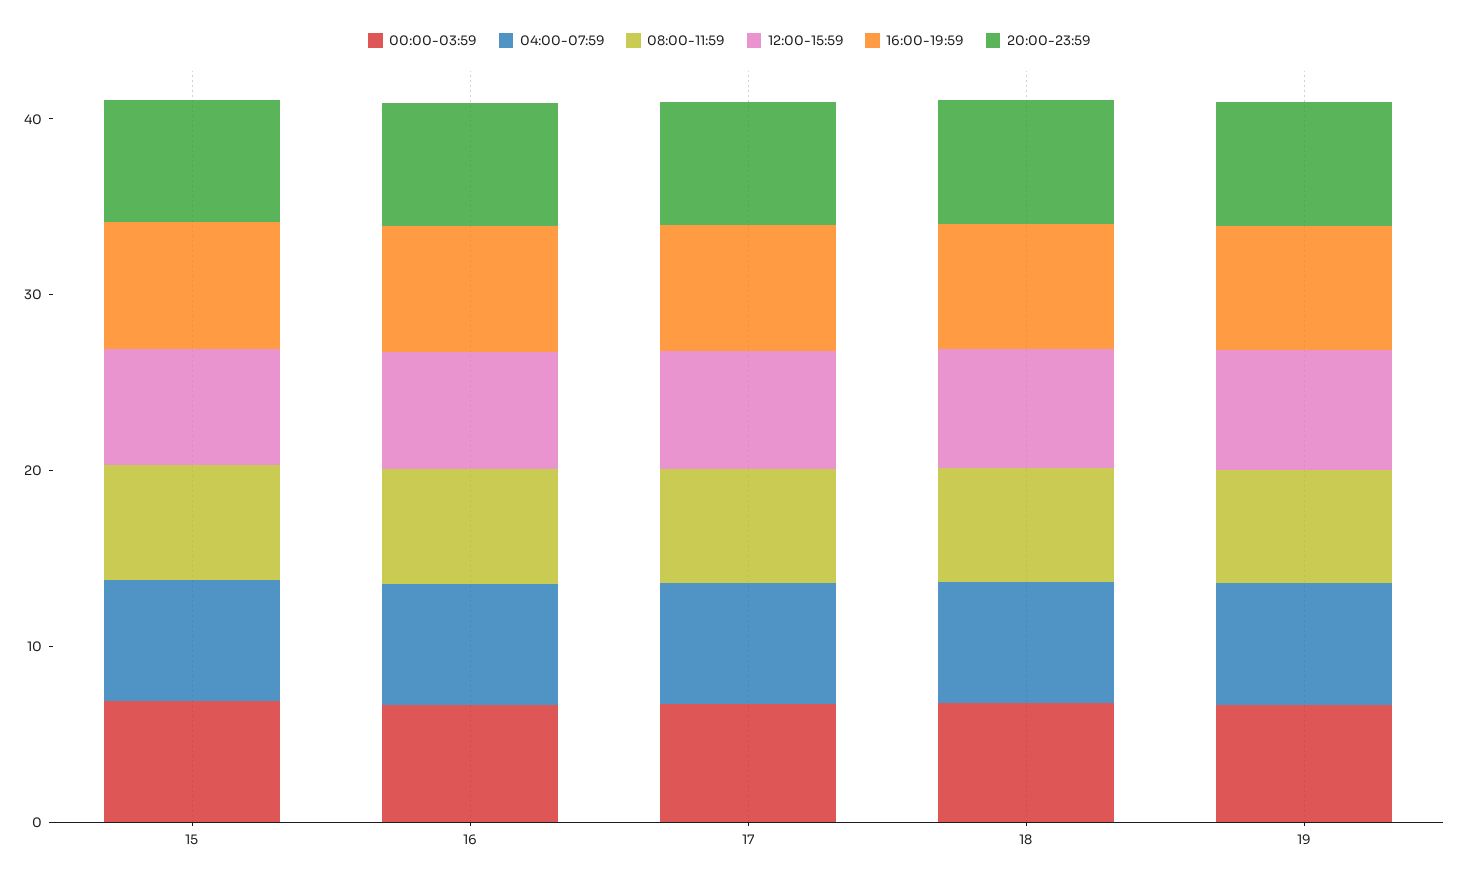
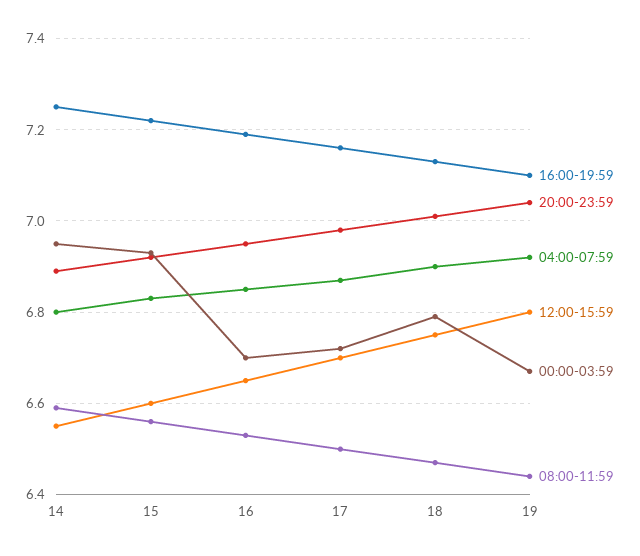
  {
    "00:00-03:59": {
      "15": 6.95,
      "16": 6.7,
      "17": 6.7,
      "18": 6.8,
-     "19": 6.65
+     "19": 6.65,
+     "14": 6.95
    },
    "04:00-07:59": {
      "15": 6.85,
      "16": 6.85,
      "17": 6.85,
      "18": 6.9,
-     "19": 6.9
+     "19": 6.9,
+     "14": 6.8
    },
    "08:00-11:59": {
      "15": 6.55,
      "16": 6.55,
      "17": 6.5,
      "18": 6.45,
-     "19": 6.45
+     "19": 6.45,
+     "14": 6.6
    },
    "12:00-15:59": {
      "15": 6.6,
      "16": 6.65,
      "17": 6.7,
      "18": 6.75,
-     "19": 6.8
+     "19": 6.8,
+     "14": 6.55
    },
    "16:00-19:59": {
      "15": 7.2,
      "16": 7.2,
      "17": 7.15,
      "18": 7.15,
-     "19": 7.1
+     "19": 7.1,
+     "14": 7.25
    },
    "20:00-23:59": {
      "15": 6.9,
      "16": 6.95,
      "17": 7,
      "18": 7,
-     "19": 7.05
+     "19": 7.05,
+     "14": 6.9
    }
  }

